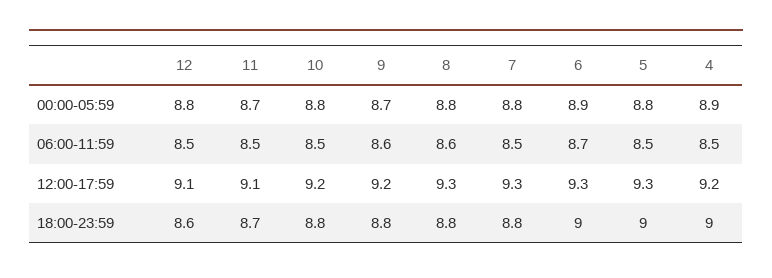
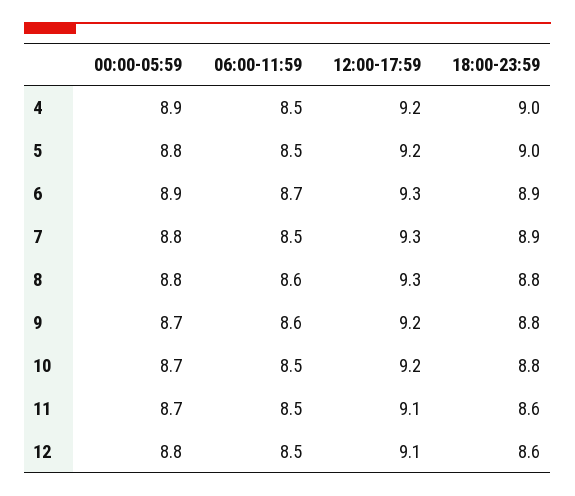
  {
    "12": {
      "00:00-05:59": 8.8,
      "06:00-11:59": 8.5,
      "12:00-17:59": 9.1,
      "18:00-23:59": 8.6
    },
    "11": {
      "00:00-05:59": 8.7,
      "06:00-11:59": 8.5,
      "12:00-17:59": 9.1,
-     "18:00-23:59": 8.7
+     "18:00-23:59": 8.6
    },
    "10": {
-     "00:00-05:59": 8.8,
+     "00:00-05:59": 8.7,
      "06:00-11:59": 8.5,
      "12:00-17:59": 9.2,
      "18:00-23:59": 8.8
    },
    "9": {
      "00:00-05:59": 8.7,
      "06:00-11:59": 8.6,
      "12:00-17:59": 9.2,
      "18:00-23:59": 8.8
    },
    "8": {
      "00:00-05:59": 8.8,
      "06:00-11:59": 8.6,
      "12:00-17:59": 9.3,
      "18:00-23:59": 8.8
    },
    "7": {
      "00:00-05:59": 8.8,
      "06:00-11:59": 8.5,
      "12:00-17:59": 9.3,
-     "18:00-23:59": 8.8
+     "18:00-23:59": 8.9
    },
    "6": {
      "00:00-05:59": 8.9,
      "06:00-11:59": 8.7,
      "12:00-17:59": 9.3,
-     "18:00-23:59": 9
+     "18:00-23:59": 8.9
    },
    "5": {
      "00:00-05:59": 8.8,
      "06:00-11:59": 8.5,
-     "12:00-17:59": 9.3,
+     "12:00-17:59": 9.2,
      "18:00-23:59": 9
    },
    "4": {
      "00:00-05:59": 8.9,
      "06:00-11:59": 8.5,
      "12:00-17:59": 9.2,
      "18:00-23:59": 9
    }
  }

